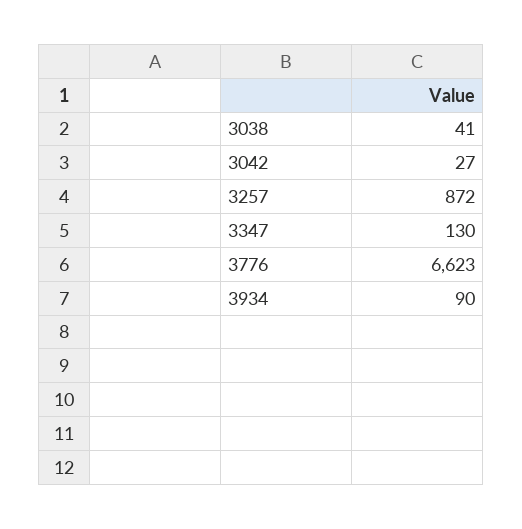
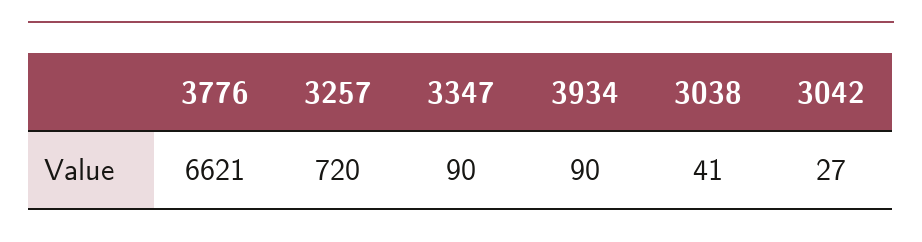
  {
    "3038": 41,
    "3042": 27,
-   "3257": 872,
+   "3257": 720,
-   "3347": 130,
+   "3347": 90,
-   "3776": 6623,
+   "3776": 6621,
    "3934": 90
  }

